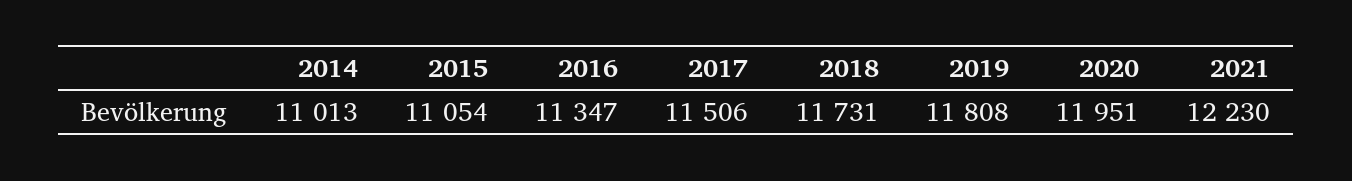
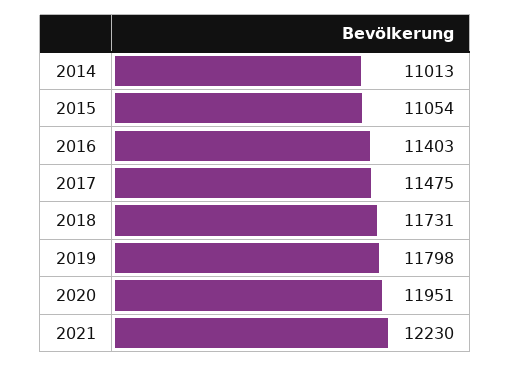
  {
    "2014": 11013,
    "2015": 11054,
-   "2016": 11347,
+   "2016": 11403,
-   "2017": 11506,
+   "2017": 11475,
    "2018": 11731,
-   "2019": 11808,
+   "2019": 11798,
    "2020": 11951,
    "2021": 12230
  }

